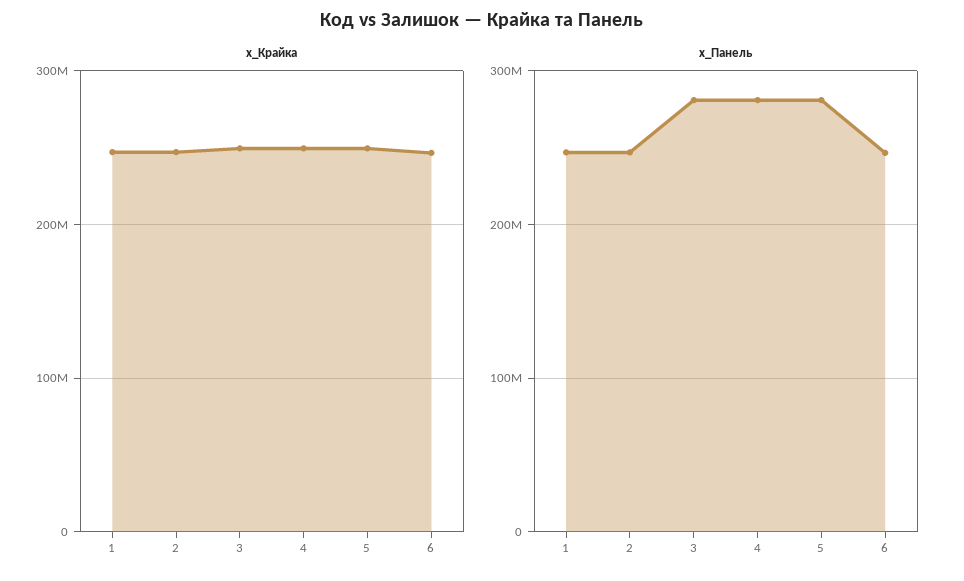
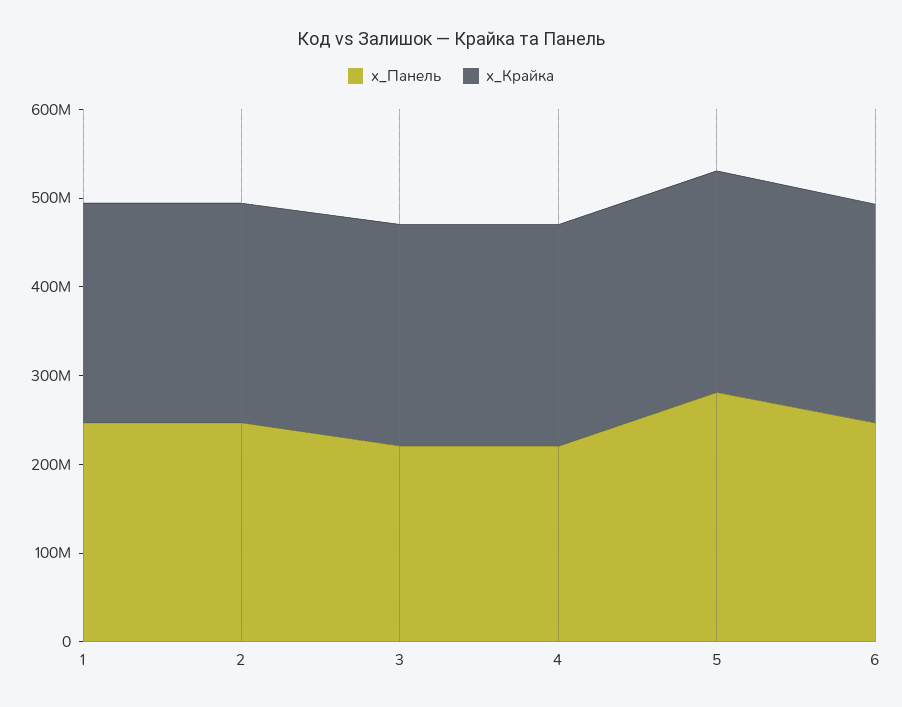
  {
    "x_Крайка": {
      "1": 250000000,
      "2": 250000000,
      "3": 250000000,
      "4": 250000000,
      "5": 250000000,
      "6": 250000000
    },
    "x_Панель": {
      "1": 250000000,
      "2": 250000000,
-     "3": 280000000,
+     "3": 220000000,
-     "4": 280000000,
+     "4": 220000000,
      "5": 280000000,
      "6": 250000000
    }
  }

